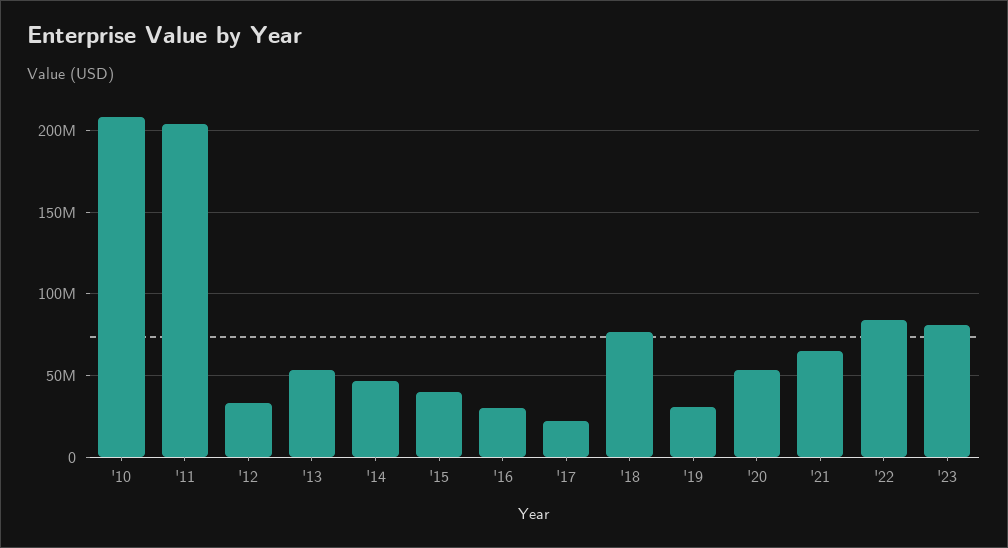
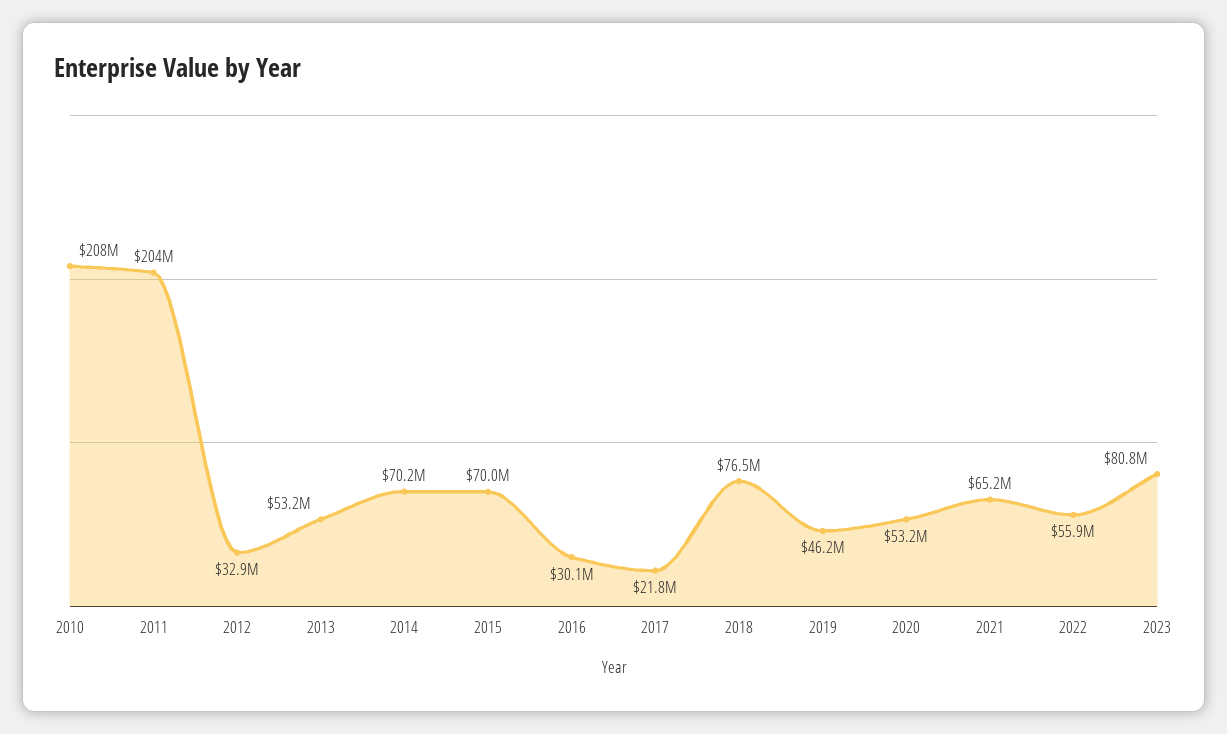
  {
    "'10": 208000000,
    "'11": 204000000,
    "'12": 32900000,
    "'13": 53200000,
-   "'14": 45000000,
+   "'14": 70200000,
-   "'15": 40000000,
+   "'15": 70000000,
    "'16": 30100000,
    "'17": 21800000,
    "'18": 76500000,
-   "'19": 30000000,
+   "'19": 46200000,
    "'20": 53200000,
    "'21": 65200000,
-   "'22": 85000000,
+   "'22": 55900000,
    "'23": 80800000
  }

